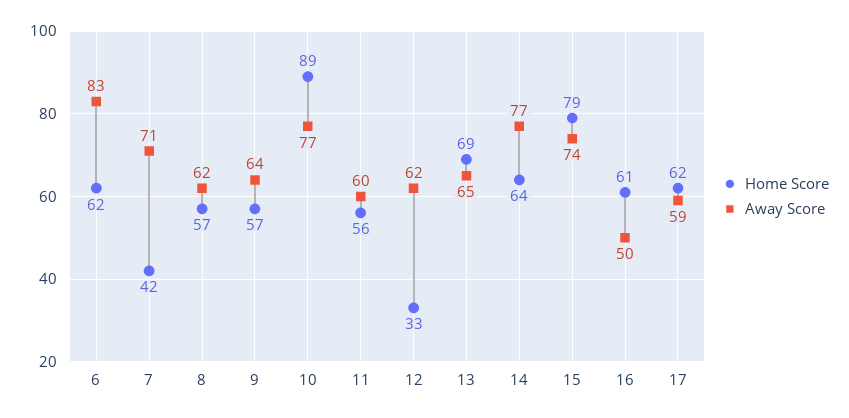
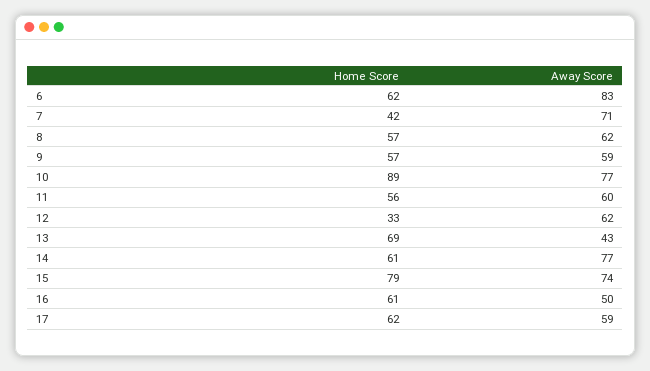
  {
    "Home Score": {
      "6": 62,
      "7": 42,
      "8": 57,
      "9": 57,
      "10": 89,
      "11": 56,
      "12": 33,
      "13": 69,
-     "14": 64,
+     "14": 61,
      "15": 79,
      "16": 61,
      "17": 62
    },
    "Away Score": {
      "6": 83,
      "7": 71,
      "8": 62,
-     "9": 64,
+     "9": 59,
      "10": 77,
      "11": 60,
      "12": 62,
-     "13": 65,
+     "13": 43,
      "14": 77,
      "15": 74,
      "16": 50,
      "17": 59
    }
  }

